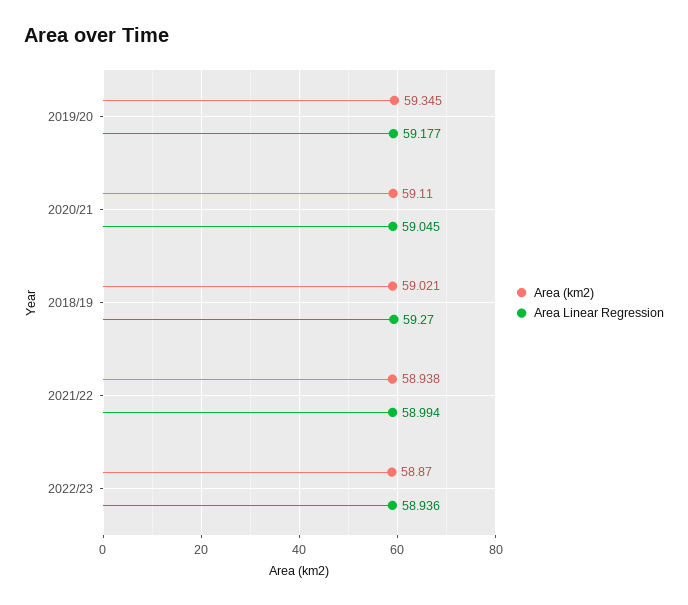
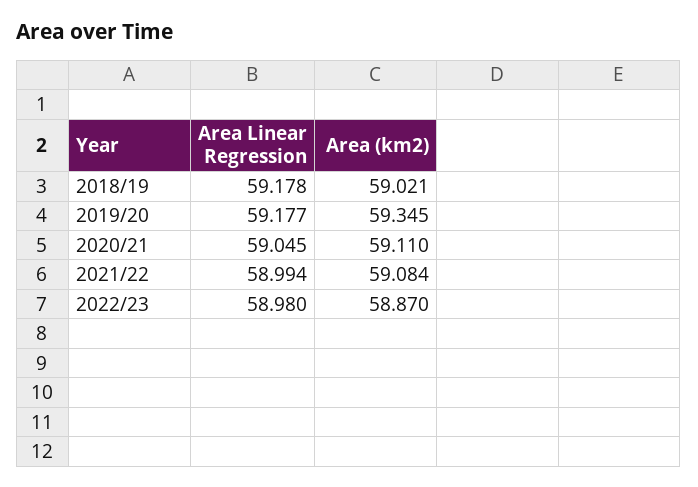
  {
    "Area (km2)": {
      "2019/20": 59.345,
      "2020/21": 59.11,
      "2018/19": 59.021,
-     "2021/22": 58.938,
+     "2021/22": 59.084,
      "2022/23": 58.87
    },
    "Area Linear Regression": {
      "2019/20": 59.177,
      "2020/21": 59.045,
-     "2018/19": 59.27,
+     "2018/19": 59.178,
      "2021/22": 58.994,
-     "2022/23": 58.936
+     "2022/23": 58.98
    }
  }

